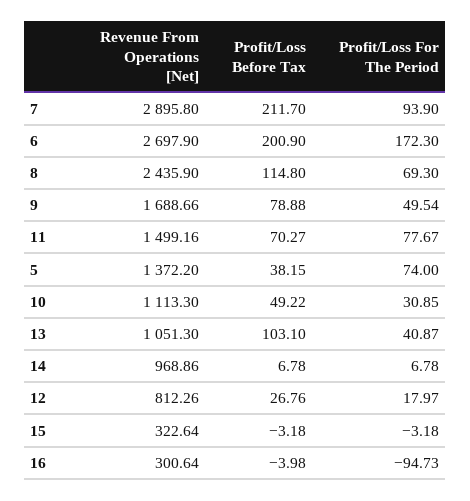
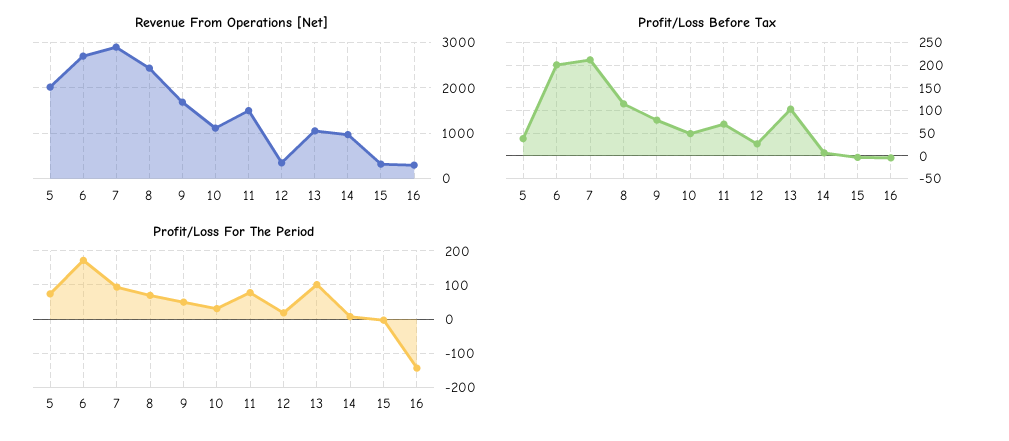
  {
    "Revenue From Operations [Net]": {
      "7": 2895.8,
      "6": 2697.9,
      "8": 2435.9,
      "9": 1688.66,
      "11": 1499.16,
-     "5": 1372.2,
+     "5": 2000,
      "10": 1113.3,
      "13": 1051.3,
      "14": 968.86,
-     "12": 812.26,
+     "12": 400,
      "15": 322.64,
      "16": 300.64
    },
    "Profit/Loss Before Tax": {
      "7": 211.7,
      "6": 200.9,
      "8": 114.8,
      "9": 78.88,
      "11": 70.27,
      "5": 38.15,
      "10": 49.22,
      "13": 103.1,
      "14": 6.78,
      "12": 26.76,
      "15": -3.18,
      "16": -3.98
    },
    "Profit/Loss For The Period": {
      "7": 93.9,
      "6": 172.3,
      "8": 69.3,
      "9": 49.54,
      "11": 77.67,
      "5": 74,
      "10": 30.85,
-     "13": 40.87,
+     "13": 100,
      "14": 6.78,
      "12": 17.97,
      "15": -3.18,
-     "16": -94.73
+     "16": -140
    }
  }

